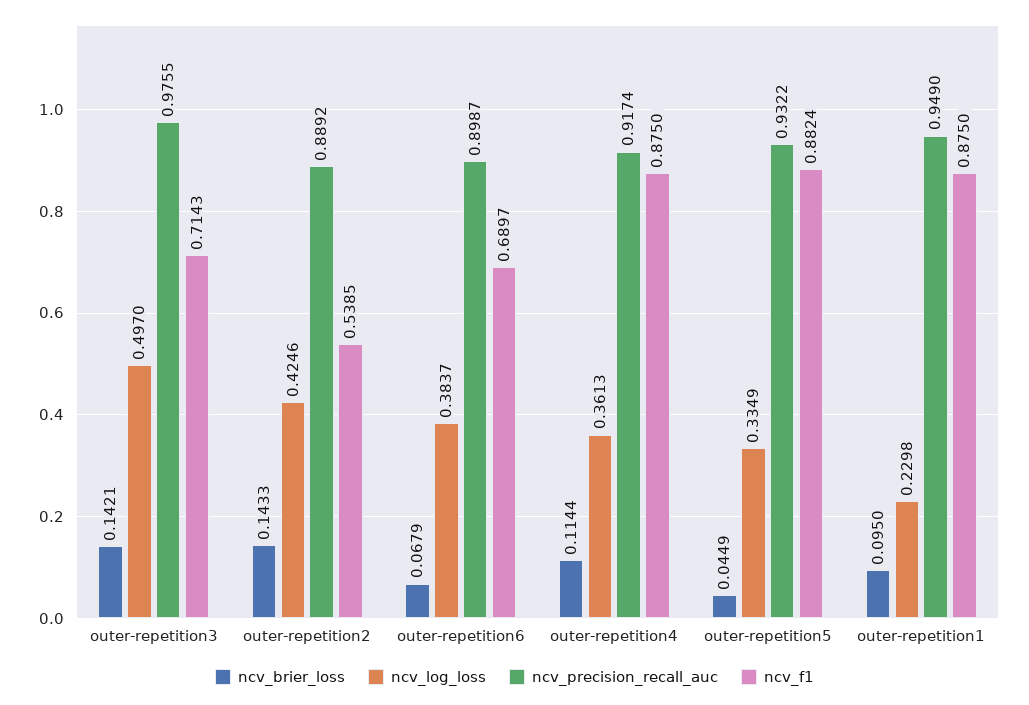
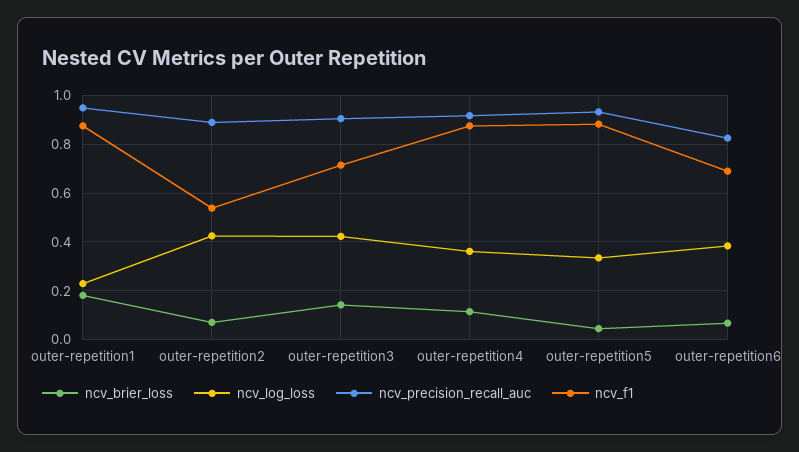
  {
    "ncv_brier_loss": {
      "outer-repetition3": 0.1421,
-     "outer-repetition2": 0.1433,
+     "outer-repetition2": 0.075,
      "outer-repetition6": 0.0679,
      "outer-repetition4": 0.1144,
      "outer-repetition5": 0.0449,
-     "outer-repetition1": 0.095
+     "outer-repetition1": 0.175
    },
    "ncv_log_loss": {
-     "outer-repetition3": 0.497,
+     "outer-repetition3": 0.425,
      "outer-repetition2": 0.4246,
      "outer-repetition6": 0.3837,
      "outer-repetition4": 0.3613,
      "outer-repetition5": 0.3349,
      "outer-repetition1": 0.2298
    },
    "ncv_precision_recall_auc": {
-     "outer-repetition3": 0.9755,
+     "outer-repetition3": 0.9,
      "outer-repetition2": 0.8892,
-     "outer-repetition6": 0.8987,
+     "outer-repetition6": 0.825,
      "outer-repetition4": 0.9174,
      "outer-repetition5": 0.9322,
      "outer-repetition1": 0.949
    },
    "ncv_f1": {
      "outer-repetition3": 0.7143,
      "outer-repetition2": 0.5385,
      "outer-repetition6": 0.6897,
      "outer-repetition4": 0.875,
      "outer-repetition5": 0.8824,
      "outer-repetition1": 0.875
    }
  }

